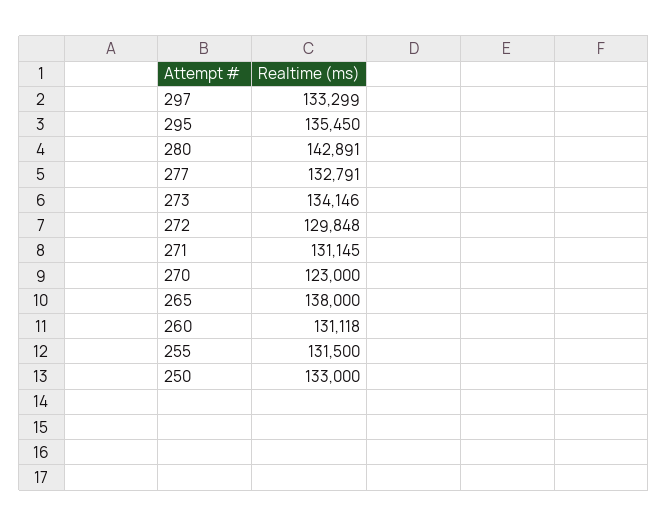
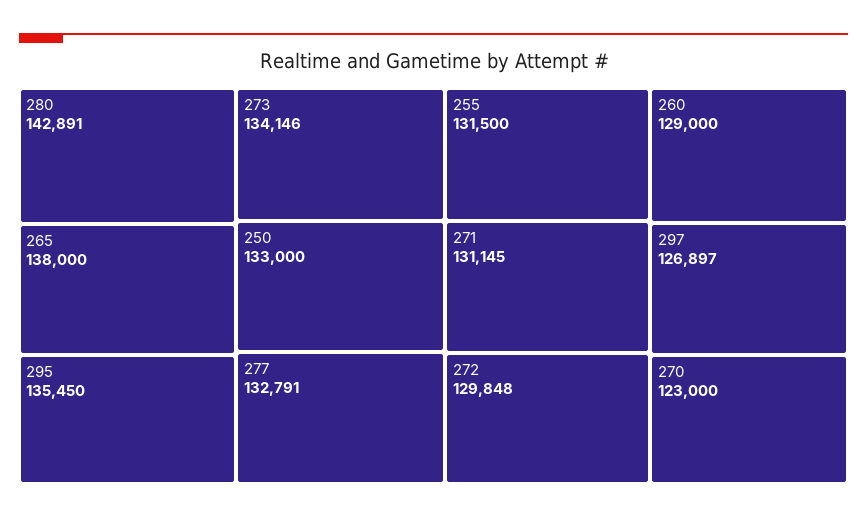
  {
-   "297": 133299,
+   "297": 126897,
    "295": 135450,
    "280": 142891,
    "277": 132791,
    "273": 134146,
    "272": 129848,
    "271": 131145,
    "270": 123000,
    "265": 138000,
-   "260": 131118,
+   "260": 129000,
    "255": 131500,
    "250": 133000
  }

